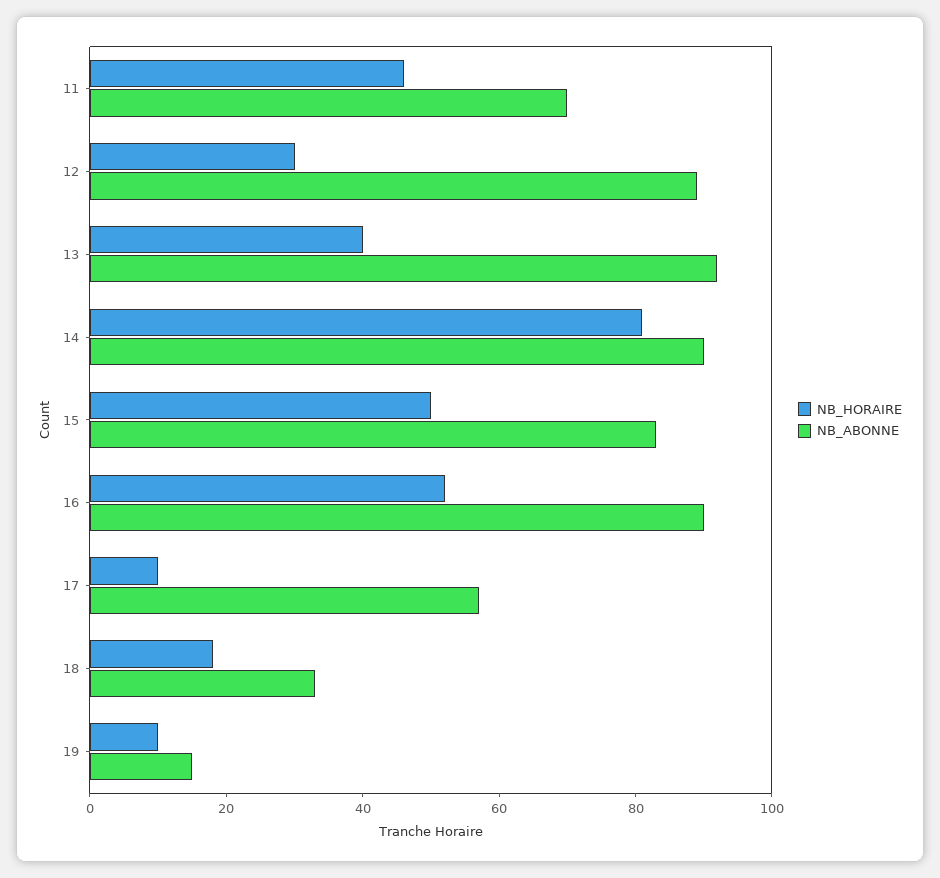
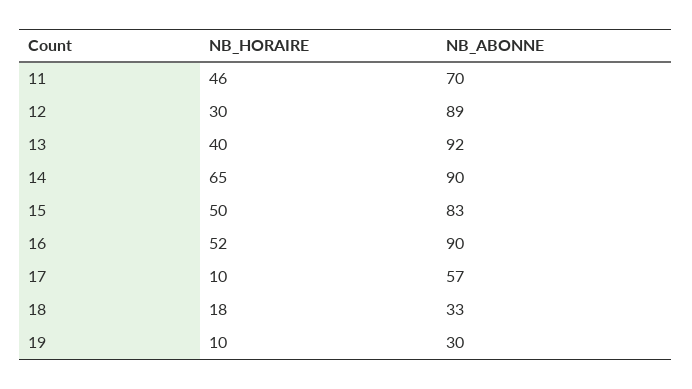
  {
    "NB_HORAIRE": {
      "11": 46,
      "12": 30,
      "13": 40,
-     "14": 80,
+     "14": 65,
      "15": 50,
      "16": 52,
      "17": 10,
      "18": 18,
      "19": 10
    },
    "NB_ABONNE": {
      "11": 70,
      "12": 89,
      "13": 92,
      "14": 90,
      "15": 83,
      "16": 90,
      "17": 57,
      "18": 33,
-     "19": 15
+     "19": 30
    }
  }

